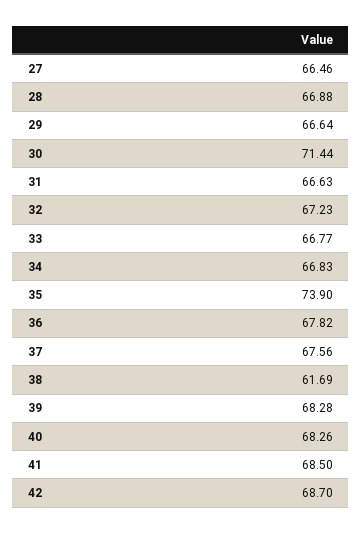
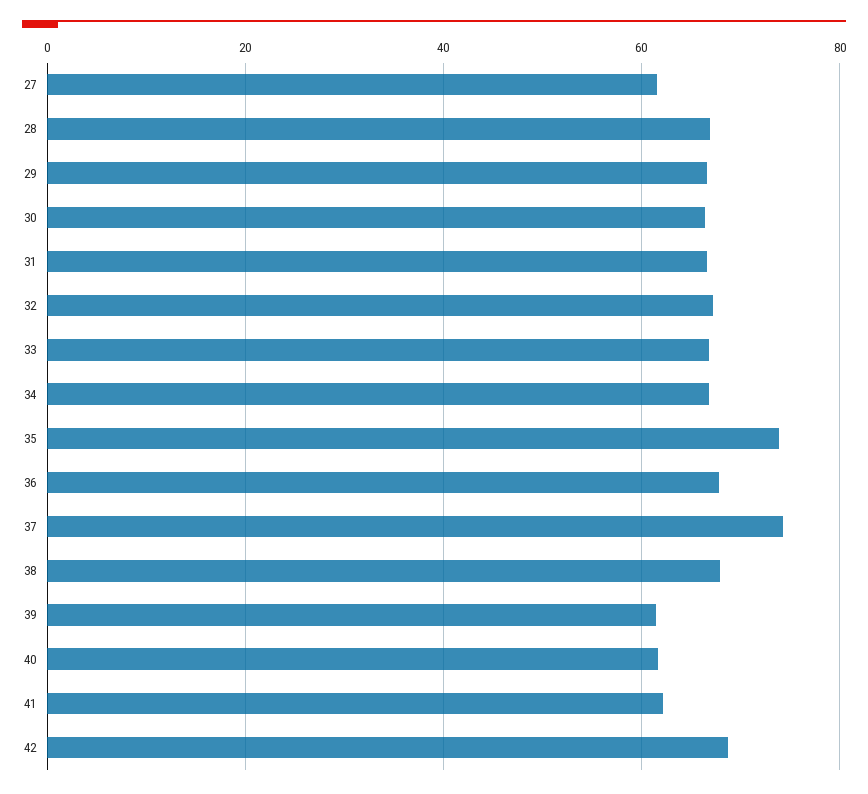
  {
-   "27": 66.46,
+   "27": 62,
    "28": 66.88,
    "29": 66.64,
-   "30": 71.44,
+   "30": 66,
    "31": 66.63,
    "32": 67.23,
    "33": 66.77,
    "34": 66.83,
    "35": 73.9,
    "36": 67.82,
-   "37": 67.56,
+   "37": 74,
-   "38": 61.69,
+   "38": 68,
-   "39": 68.28,
+   "39": 62,
-   "40": 68.26,
+   "40": 62,
-   "41": 68.5,
+   "41": 62,
    "42": 68.7
  }

